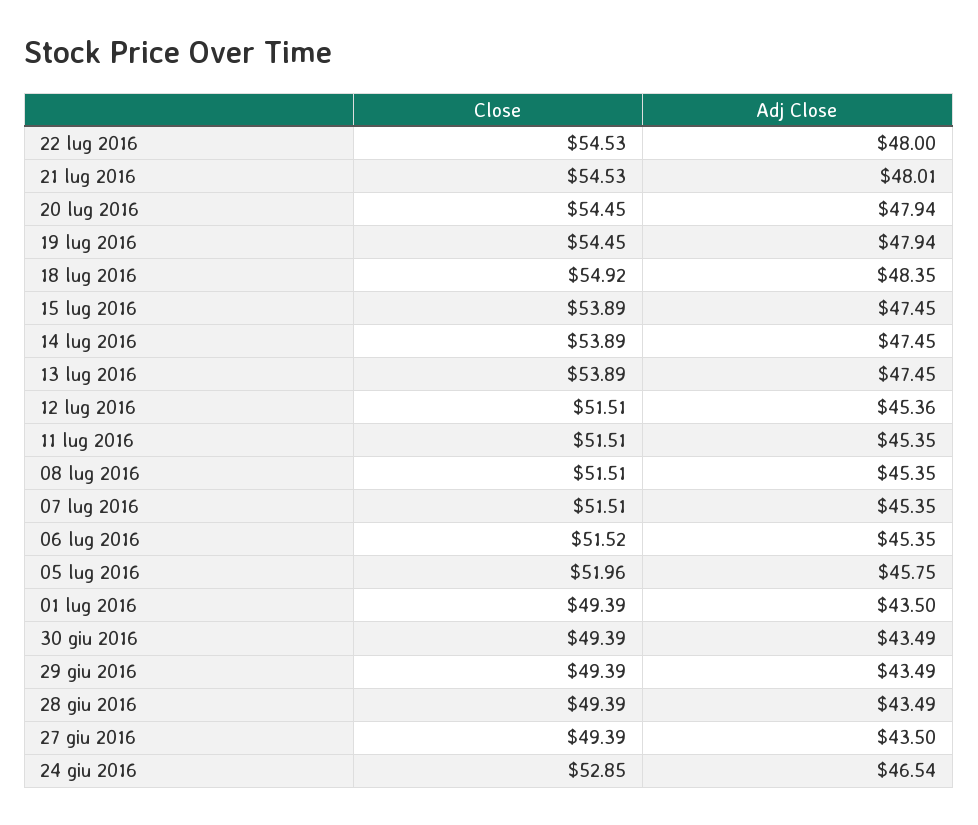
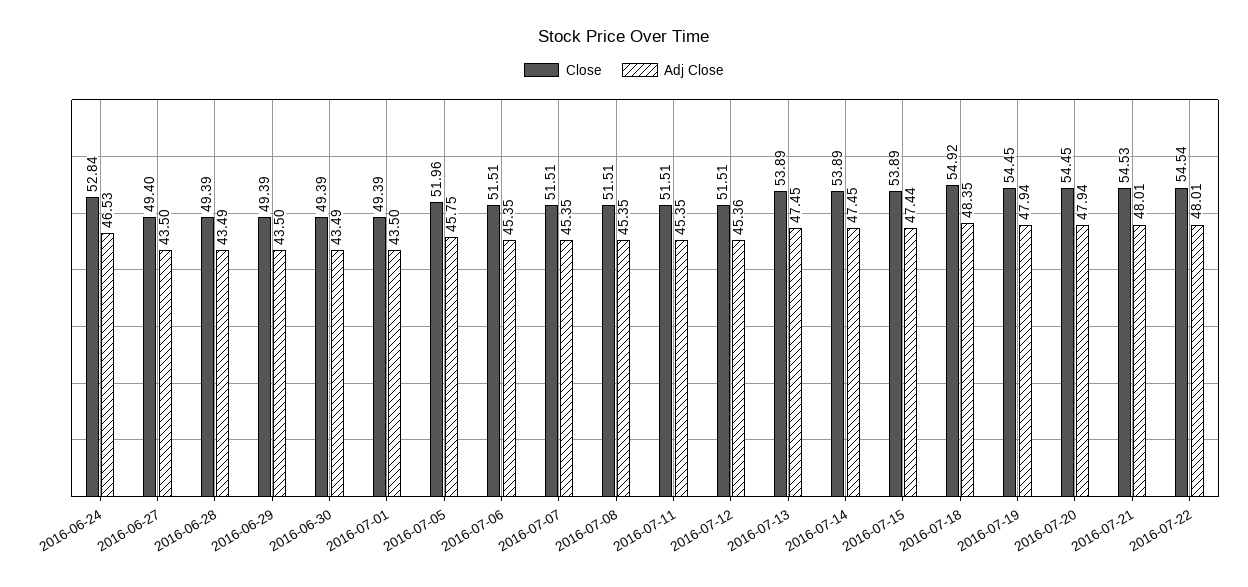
  {
    "Close": {
-     "22 lug 2016": 54.53,
+     "22 lug 2016": 54.54,
      "21 lug 2016": 54.53,
      "20 lug 2016": 54.45,
      "19 lug 2016": 54.45,
      "18 lug 2016": 54.92,
      "15 lug 2016": 53.89,
      "14 lug 2016": 53.89,
      "13 lug 2016": 53.89,
      "12 lug 2016": 51.51,
      "11 lug 2016": 51.51,
      "08 lug 2016": 51.51,
      "07 lug 2016": 51.51,
-     "06 lug 2016": 51.52,
+     "06 lug 2016": 51.51,
      "05 lug 2016": 51.96,
      "01 lug 2016": 49.39,
      "30 giu 2016": 49.39,
      "29 giu 2016": 49.39,
      "28 giu 2016": 49.39,
-     "27 giu 2016": 49.39,
+     "27 giu 2016": 49.4,
-     "24 giu 2016": 52.85
+     "24 giu 2016": 52.84
    },
    "Adj Close": {
-     "22 lug 2016": 48,
+     "22 lug 2016": 48.01,
      "21 lug 2016": 48.01,
      "20 lug 2016": 47.94,
      "19 lug 2016": 47.94,
      "18 lug 2016": 48.35,
-     "15 lug 2016": 47.45,
+     "15 lug 2016": 47.44,
      "14 lug 2016": 47.45,
      "13 lug 2016": 47.45,
      "12 lug 2016": 45.36,
      "11 lug 2016": 45.35,
      "08 lug 2016": 45.35,
      "07 lug 2016": 45.35,
      "06 lug 2016": 45.35,
      "05 lug 2016": 45.75,
      "01 lug 2016": 43.5,
      "30 giu 2016": 43.49,
-     "29 giu 2016": 43.49,
+     "29 giu 2016": 43.5,
      "28 giu 2016": 43.49,
      "27 giu 2016": 43.5,
-     "24 giu 2016": 46.54
+     "24 giu 2016": 46.53
    }
  }

